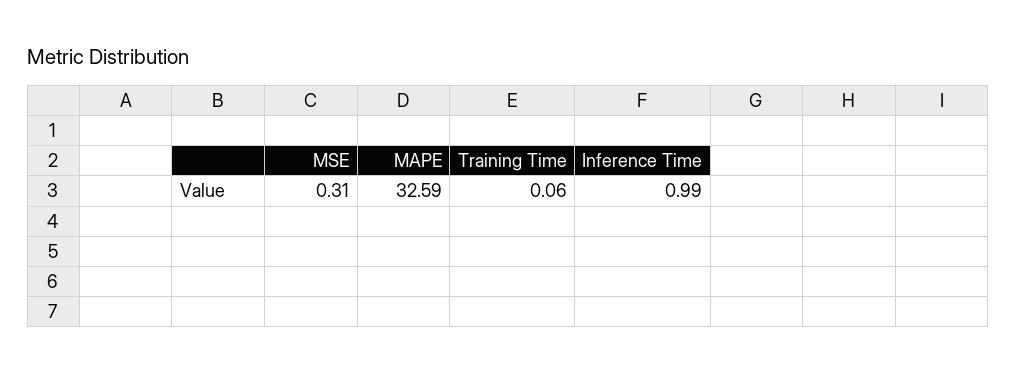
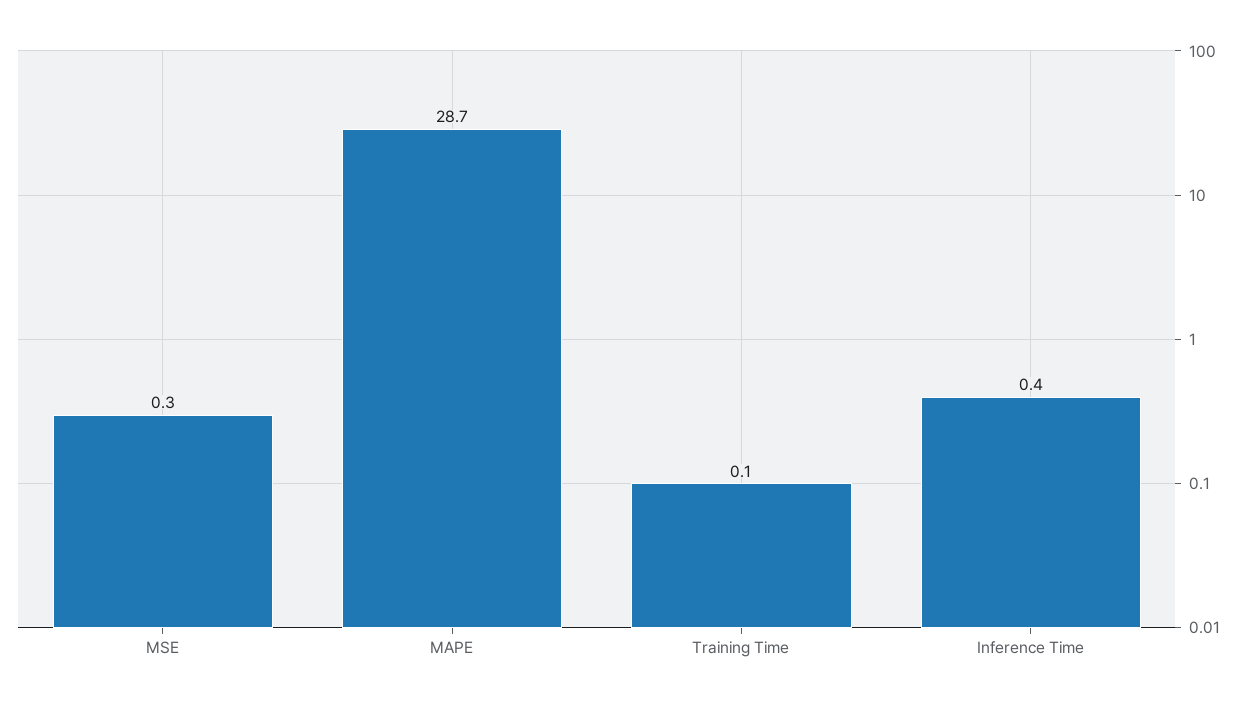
  {
    "MSE": 0.31,
-   "MAPE": 32.59,
+   "MAPE": 28.7,
    "Training Time": 0.06,
-   "Inference Time": 0.99
+   "Inference Time": 0.4
  }

